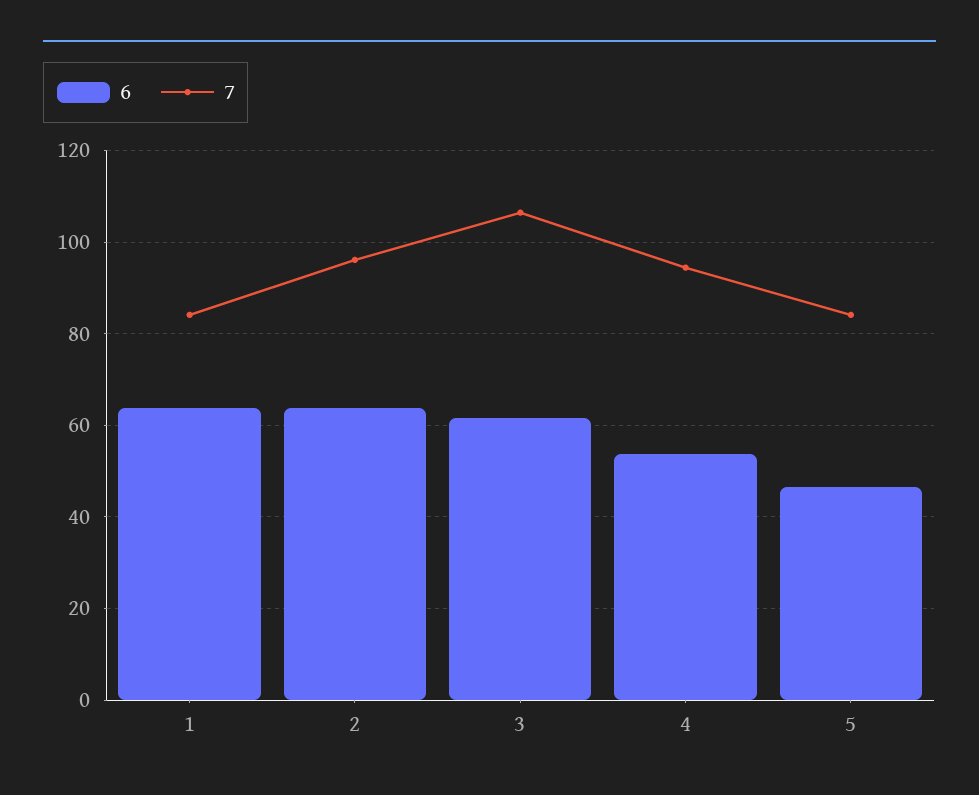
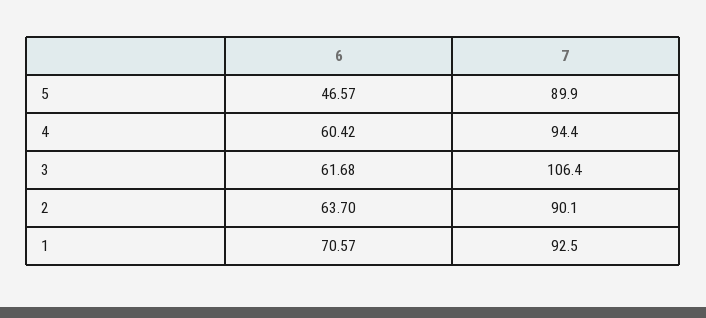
  {
    "6": {
-     "1": 64,
+     "1": 70.57,
      "2": 63.7,
      "3": 61.68,
-     "4": 54,
+     "4": 60.42,
      "5": 46.57
    },
    "7": {
-     "1": 84,
+     "1": 92.5,
-     "2": 96,
+     "2": 90.1,
      "3": 106.4,
      "4": 94.4,
-     "5": 84
+     "5": 89.9
    }
  }

